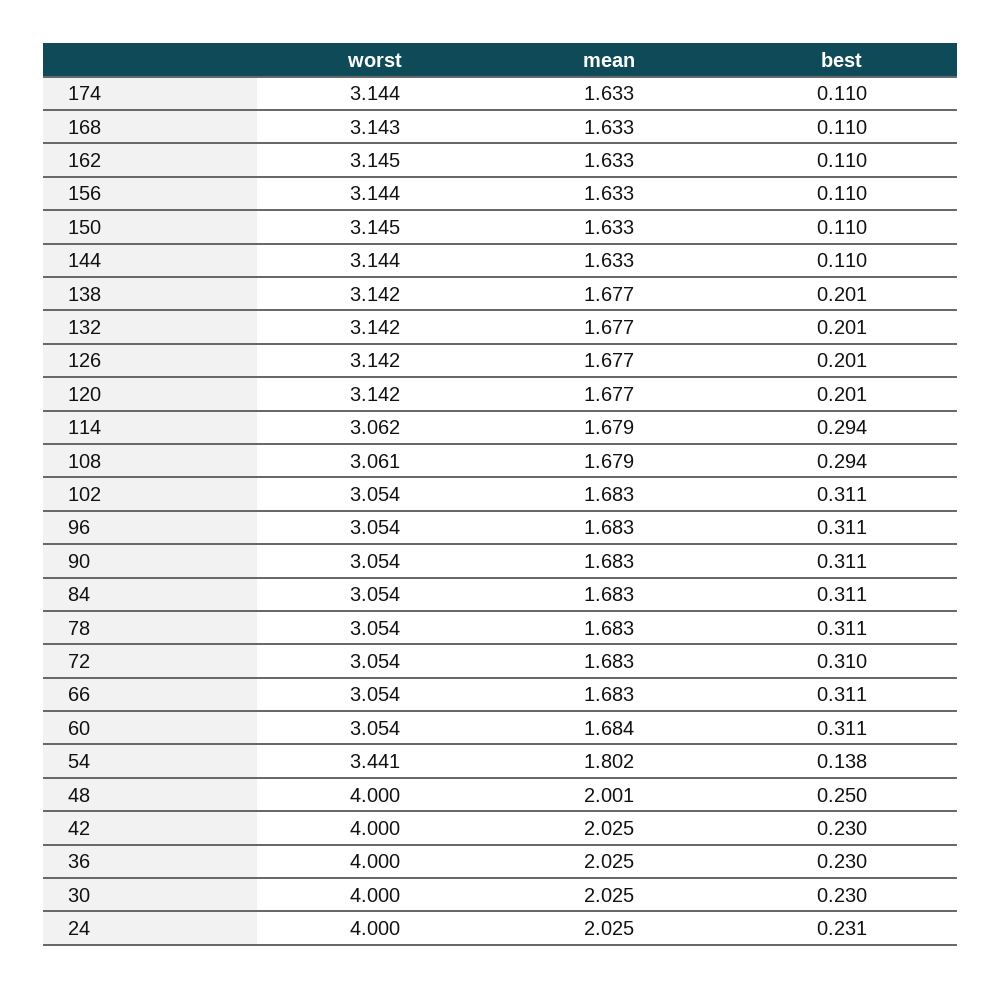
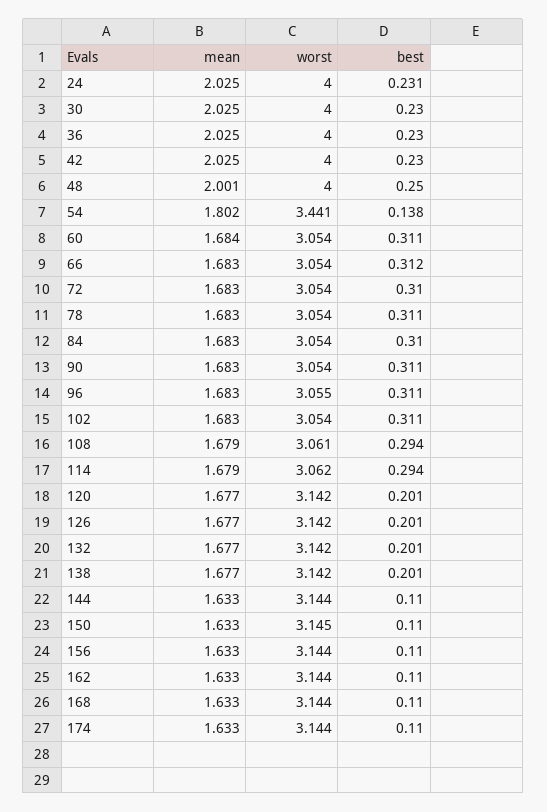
  {
    "worst": {
      "174": 3.144,
-     "168": 3.143,
+     "168": 3.144,
-     "162": 3.145,
+     "162": 3.144,
      "156": 3.144,
      "150": 3.145,
      "144": 3.144,
      "138": 3.142,
      "132": 3.142,
      "126": 3.142,
      "120": 3.142,
      "114": 3.062,
      "108": 3.061,
      "102": 3.054,
-     "96": 3.054,
+     "96": 3.055,
      "90": 3.054,
      "84": 3.054,
      "78": 3.054,
      "72": 3.054,
      "66": 3.054,
      "60": 3.054,
      "54": 3.441,
      "48": 4,
      "42": 4,
      "36": 4,
      "30": 4,
      "24": 4
    },
    "mean": {
      "174": 1.633,
      "168": 1.633,
      "162": 1.633,
      "156": 1.633,
      "150": 1.633,
      "144": 1.633,
      "138": 1.677,
      "132": 1.677,
      "126": 1.677,
      "120": 1.677,
      "114": 1.679,
      "108": 1.679,
      "102": 1.683,
      "96": 1.683,
      "90": 1.683,
      "84": 1.683,
      "78": 1.683,
      "72": 1.683,
      "66": 1.683,
      "60": 1.684,
      "54": 1.802,
      "48": 2.001,
      "42": 2.025,
      "36": 2.025,
      "30": 2.025,
      "24": 2.025
    },
    "best": {
      "174": 0.11,
      "168": 0.11,
      "162": 0.11,
      "156": 0.11,
      "150": 0.11,
      "144": 0.11,
      "138": 0.201,
      "132": 0.201,
      "126": 0.201,
      "120": 0.201,
      "114": 0.294,
      "108": 0.294,
      "102": 0.311,
      "96": 0.311,
      "90": 0.311,
-     "84": 0.311,
+     "84": 0.31,
      "78": 0.311,
      "72": 0.31,
-     "66": 0.311,
+     "66": 0.312,
      "60": 0.311,
      "54": 0.138,
      "48": 0.25,
      "42": 0.23,
      "36": 0.23,
      "30": 0.23,
      "24": 0.231
    }
  }

